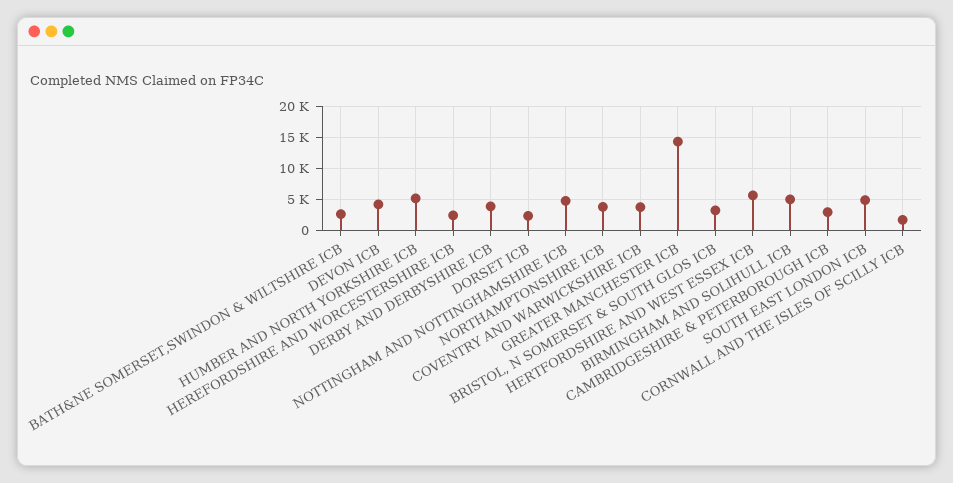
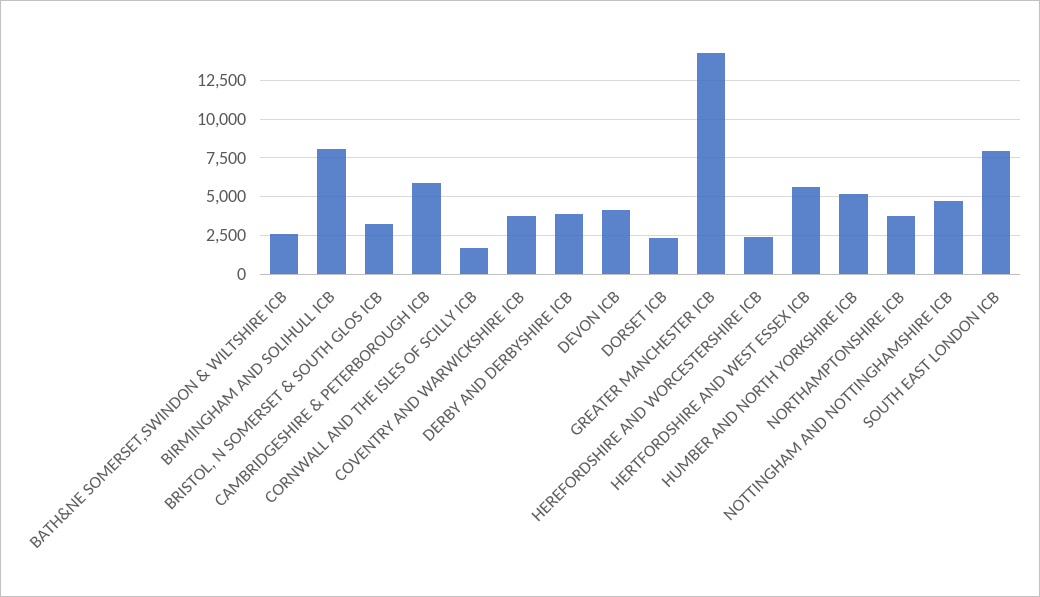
  {
    "BATH&NE SOMERSET,SWINDON & WILTSHIRE ICB": 2500,
    "DEVON ICB": 4000,
    "HUMBER AND NORTH YORKSHIRE ICB": 5000,
    "HEREFORDSHIRE AND WORCESTERSHIRE ICB": 2500,
    "DERBY AND DERBYSHIRE ICB": 4000,
    "DORSET ICB": 2500,
    "NOTTINGHAM AND NOTTINGHAMSHIRE ICB": 4500,
    "NORTHAMPTONSHIRE ICB": 4000,
    "COVENTRY AND WARWICKSHIRE ICB": 3500,
    "GREATER MANCHESTER ICB": 14500,
    "BRISTOL, N SOMERSET & SOUTH GLOS ICB": 3000,
    "HERTFORDSHIRE AND WEST ESSEX ICB": 5500,
-   "BIRMINGHAM AND SOLIHULL ICB": 5000,
+   "BIRMINGHAM AND SOLIHULL ICB": 8000,
-   "CAMBRIDGESHIRE & PETERBOROUGH ICB": 3000,
+   "CAMBRIDGESHIRE & PETERBOROUGH ICB": 6000,
-   "SOUTH EAST LONDON ICB": 5000,
+   "SOUTH EAST LONDON ICB": 8000,
    "CORNWALL AND THE ISLES OF SCILLY ICB": 1500
  }

